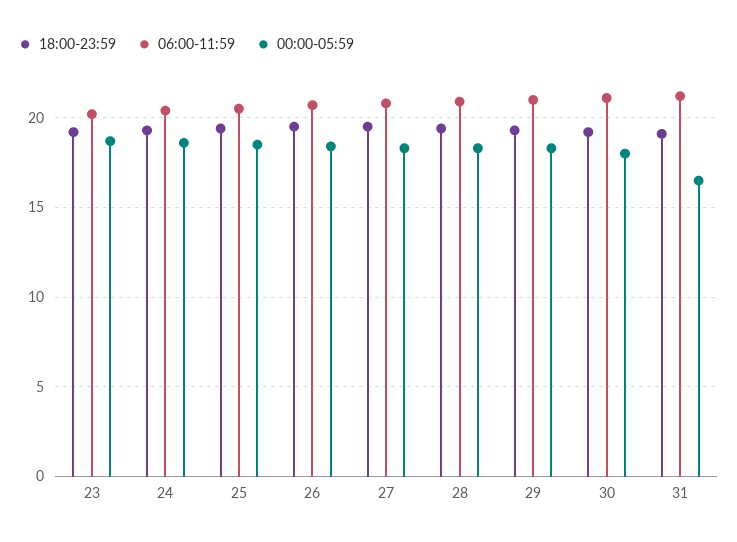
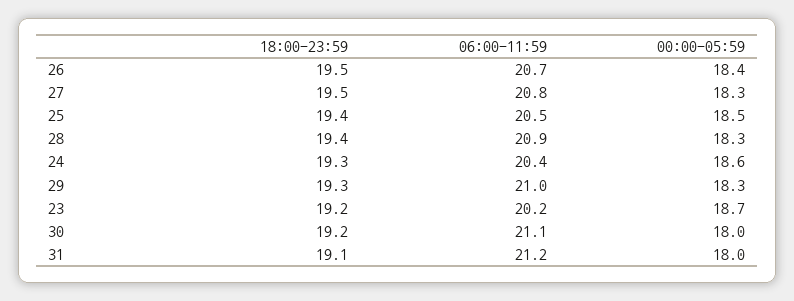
  {
    "18:00-23:59": {
      "23": 19.2,
      "24": 19.3,
      "25": 19.4,
      "26": 19.5,
      "27": 19.5,
      "28": 19.4,
      "29": 19.3,
      "30": 19.2,
      "31": 19.1
    },
    "06:00-11:59": {
      "23": 20.2,
      "24": 20.4,
      "25": 20.5,
      "26": 20.7,
      "27": 20.8,
      "28": 20.9,
      "29": 21,
      "30": 21.1,
      "31": 21.2
    },
    "00:00-05:59": {
      "23": 18.7,
      "24": 18.6,
      "25": 18.5,
      "26": 18.4,
      "27": 18.3,
      "28": 18.3,
      "29": 18.3,
      "30": 18,
-     "31": 16.5
+     "31": 18
    }
  }

